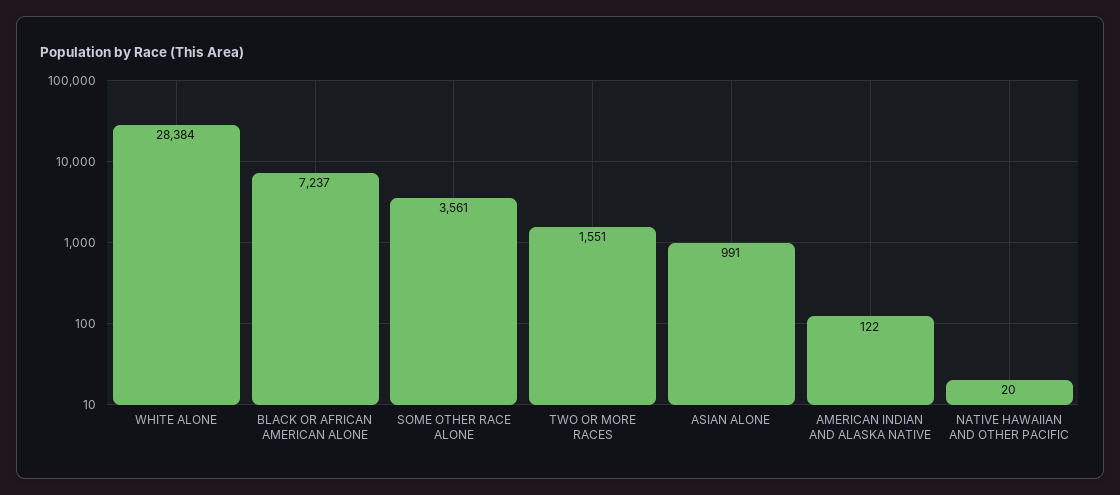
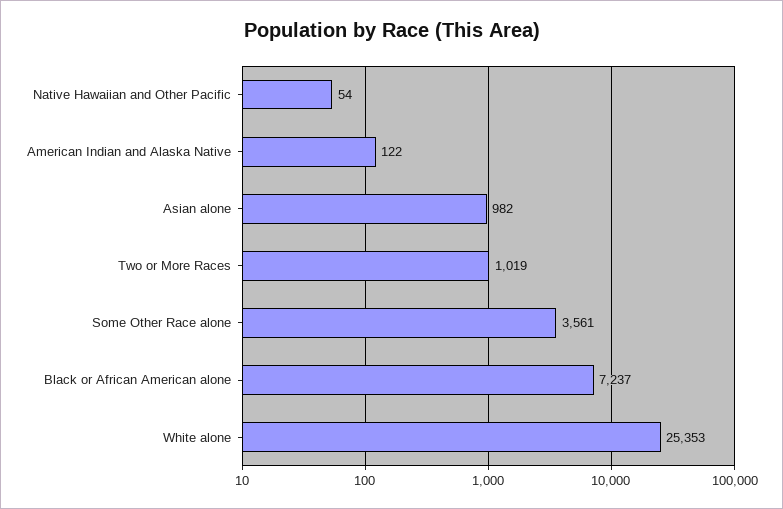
  {
-   "WHITE ALONE": 28384,
+   "WHITE ALONE": 25353,
    "BLACK OR AFRICAN AMERICAN ALONE": 7237,
    "SOME OTHER RACE ALONE": 3561,
-   "TWO OR MORE RACES": 1551,
+   "TWO OR MORE RACES": 1019,
-   "ASIAN ALONE": 991,
+   "ASIAN ALONE": 982,
    "AMERICAN INDIAN AND ALASKA NATIVE": 122,
-   "NATIVE HAWAIIAN AND OTHER PACIFIC": 20
+   "NATIVE HAWAIIAN AND OTHER PACIFIC": 54
  }

